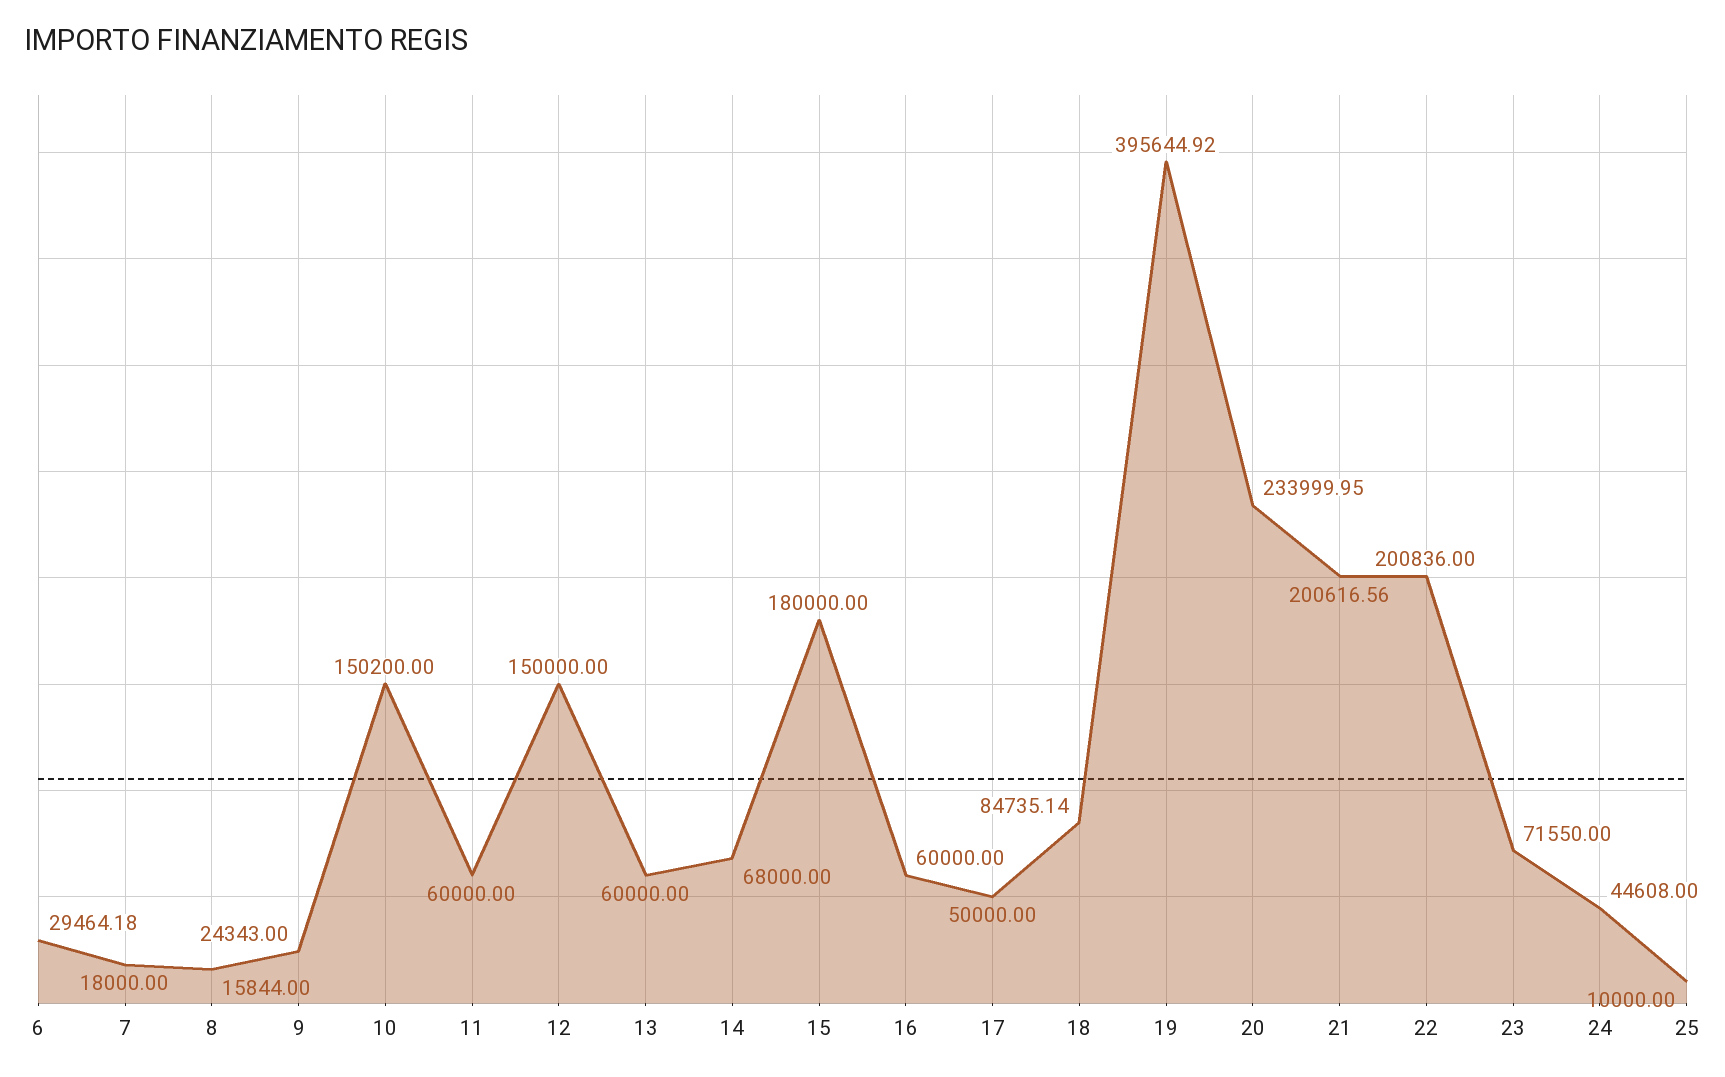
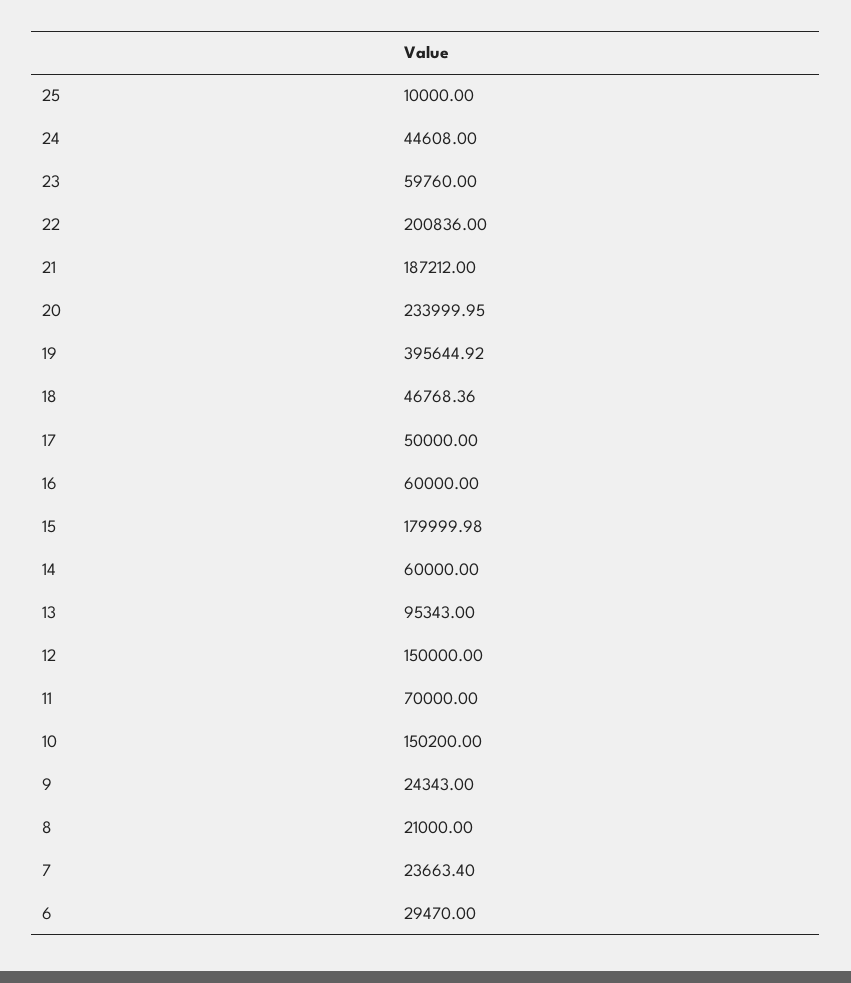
  {
-   "6": 29464.18,
+   "6": 29470,
-   "7": 18000,
+   "7": 23663.4,
-   "8": 15844,
+   "8": 21000,
    "9": 24343,
    "10": 150200,
-   "11": 60000,
+   "11": 70000,
    "12": 150000,
-   "13": 60000,
+   "13": 95343,
-   "14": 68000,
+   "14": 60000,
-   "15": 180000,
+   "15": 179999.98,
    "16": 60000,
    "17": 50000,
-   "18": 84735.14,
+   "18": 46768.36,
    "19": 395644.92,
    "20": 233999.95,
-   "21": 200616.56,
+   "21": 187212,
    "22": 200836,
-   "23": 71550,
+   "23": 59760,
    "24": 44608,
    "25": 10000
  }

